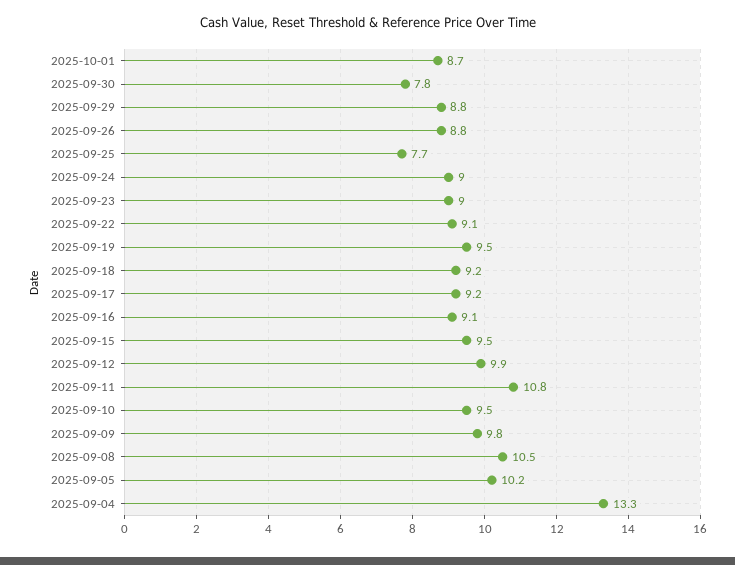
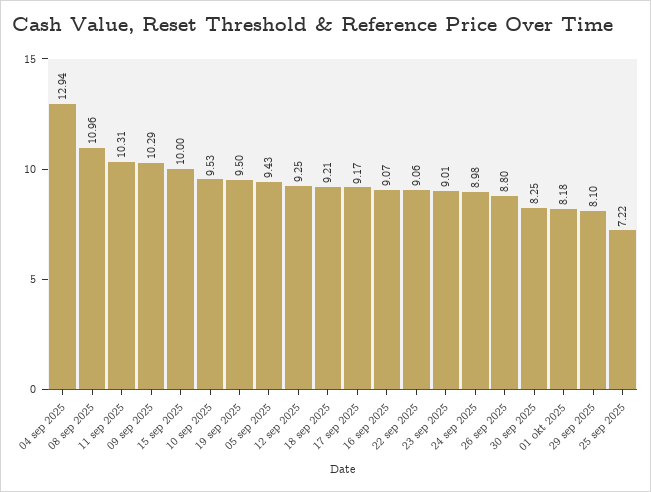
  {
-   "2025-10-01": 8.7,
+   "2025-10-01": 8.18,
-   "2025-09-30": 7.8,
+   "2025-09-30": 8.25,
-   "2025-09-29": 8.8,
+   "2025-09-29": 8.1,
    "2025-09-26": 8.8,
-   "2025-09-25": 7.7,
+   "2025-09-25": 7.22,
    "2025-09-24": 8.98,
    "2025-09-23": 9.01,
    "2025-09-22": 9.06,
    "2025-09-19": 9.5,
    "2025-09-18": 9.21,
    "2025-09-17": 9.17,
    "2025-09-16": 9.07,
-   "2025-09-15": 9.5,
+   "2025-09-15": 10,
-   "2025-09-12": 9.9,
+   "2025-09-12": 9.25,
-   "2025-09-11": 10.8,
+   "2025-09-11": 10.31,
    "2025-09-10": 9.53,
-   "2025-09-09": 9.8,
+   "2025-09-09": 10.29,
-   "2025-09-08": 10.5,
+   "2025-09-08": 10.96,
-   "2025-09-05": 10.2,
+   "2025-09-05": 9.43,
-   "2025-09-04": 13.3
+   "2025-09-04": 12.94
  }

